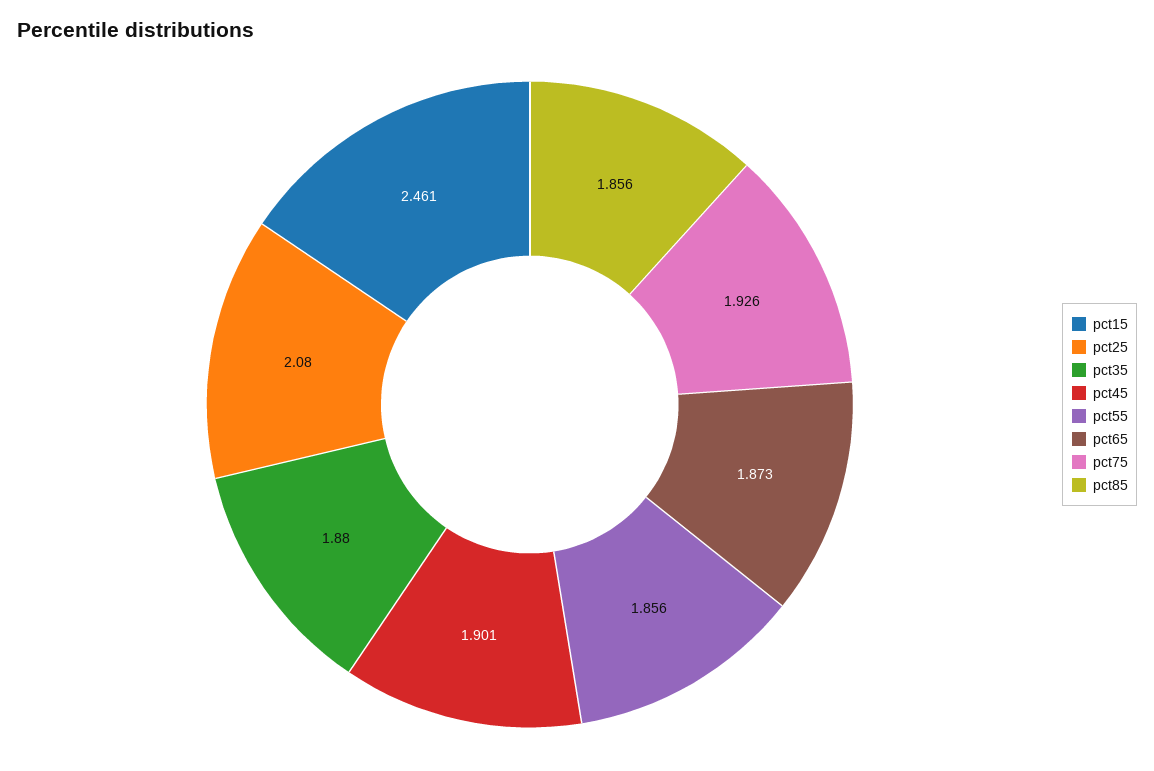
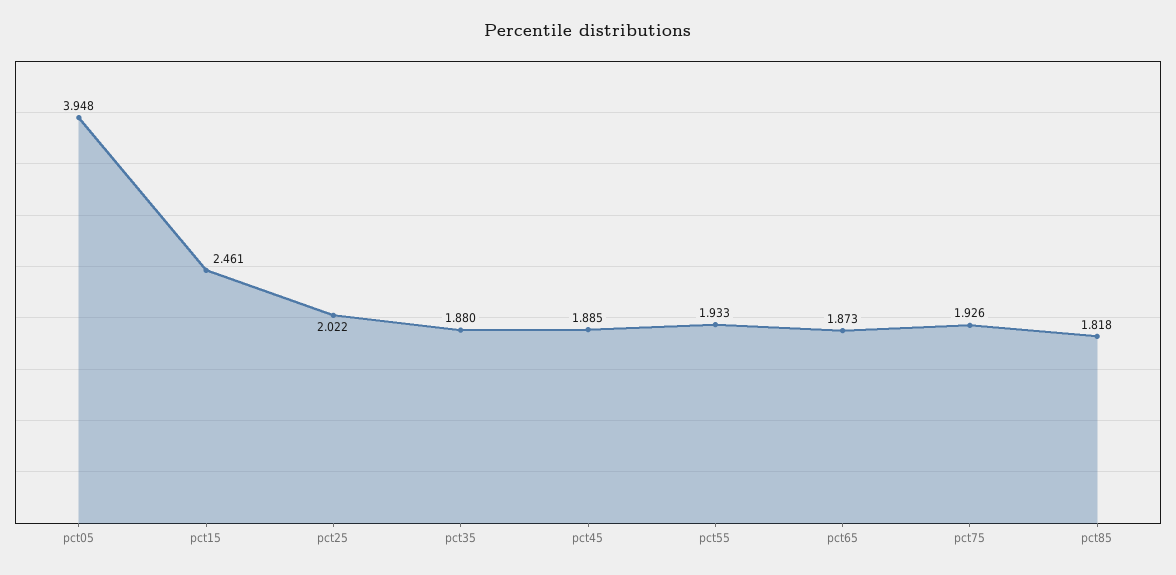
  {
    "pct15": 2.461,
-   "pct25": 2.08,
+   "pct25": 2.022,
    "pct35": 1.88,
-   "pct45": 1.901,
+   "pct45": 1.885,
-   "pct55": 1.856,
+   "pct55": 1.933,
    "pct65": 1.873,
    "pct75": 1.926,
-   "pct85": 1.856
+   "pct85": 1.818,
+   "pct05": 3.948
  }

